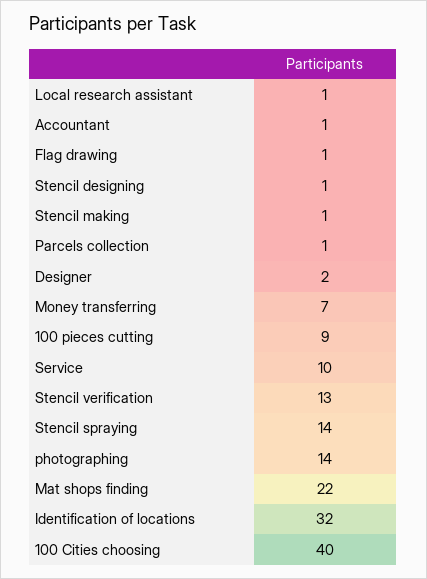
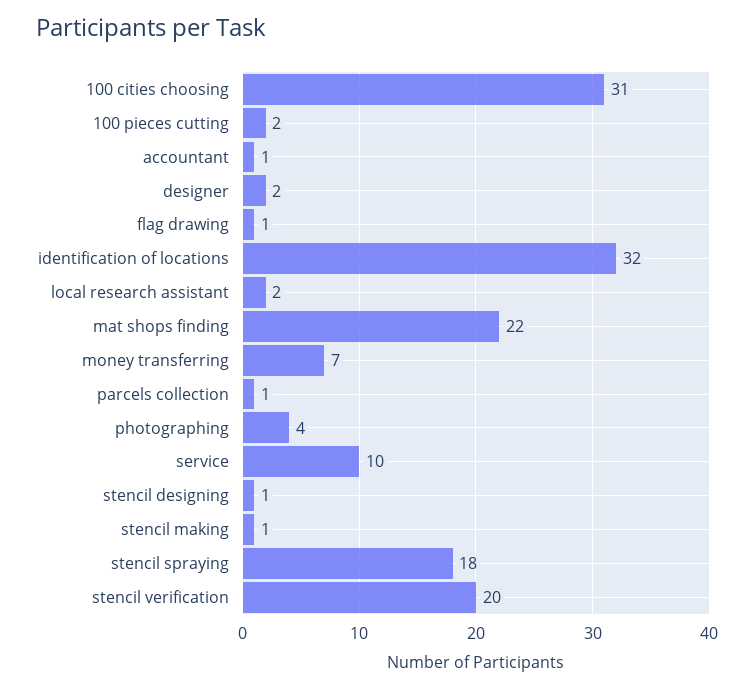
  {
-   "Local research assistant": 1,
+   "Local research assistant": 2,
    "Accountant": 1,
    "Flag drawing": 1,
    "Stencil designing": 1,
    "Stencil making": 1,
    "Parcels collection": 1,
    "Designer": 2,
    "Money transferring": 7,
-   "100 pieces cutting": 9,
+   "100 pieces cutting": 2,
    "Service": 10,
-   "Stencil verification": 13,
+   "Stencil verification": 20,
-   "Stencil spraying": 14,
+   "Stencil spraying": 18,
-   "photographing": 14,
+   "photographing": 4,
    "Mat shops finding": 22,
    "Identification of locations": 32,
-   "100 Cities choosing": 40
+   "100 Cities choosing": 31
  }

